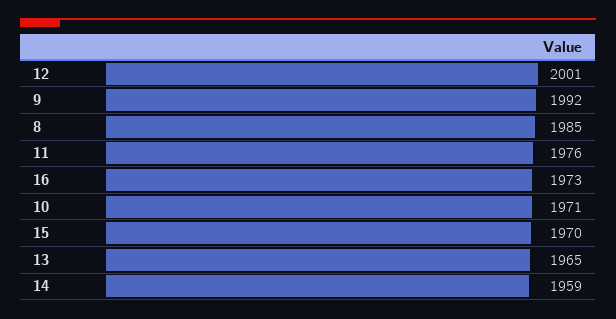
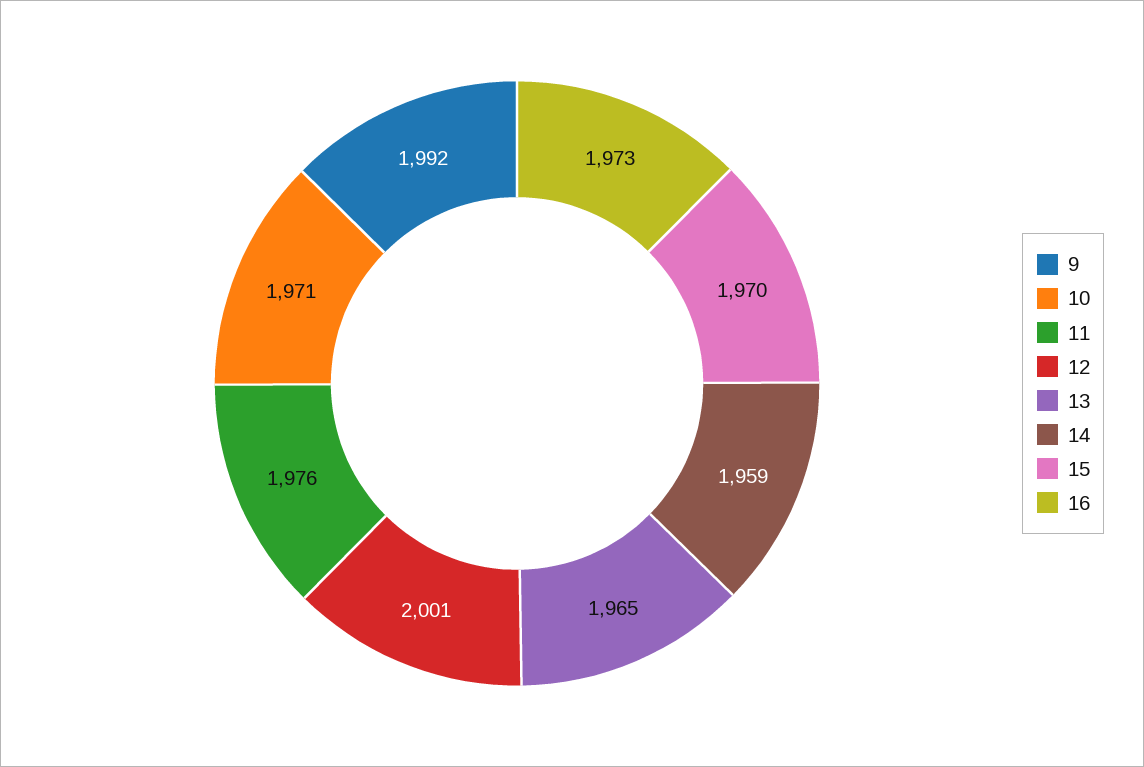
  {
    "12": 2001,
    "9": 1992,
-   "8": 1985,
    "11": 1976,
    "16": 1973,
    "10": 1971,
    "15": 1970,
    "13": 1965,
    "14": 1959
  }

